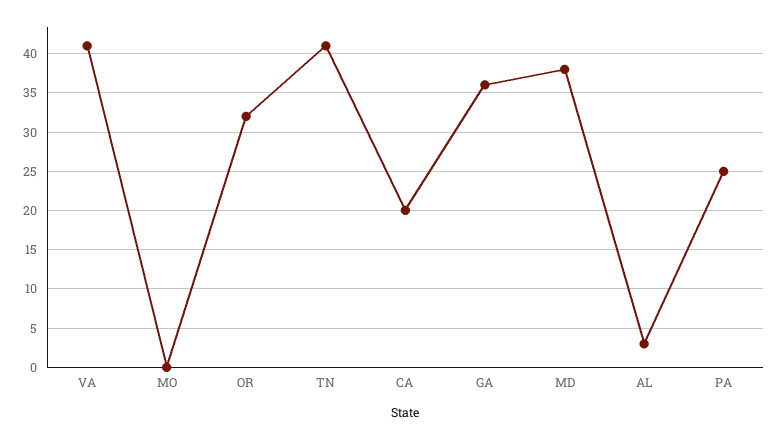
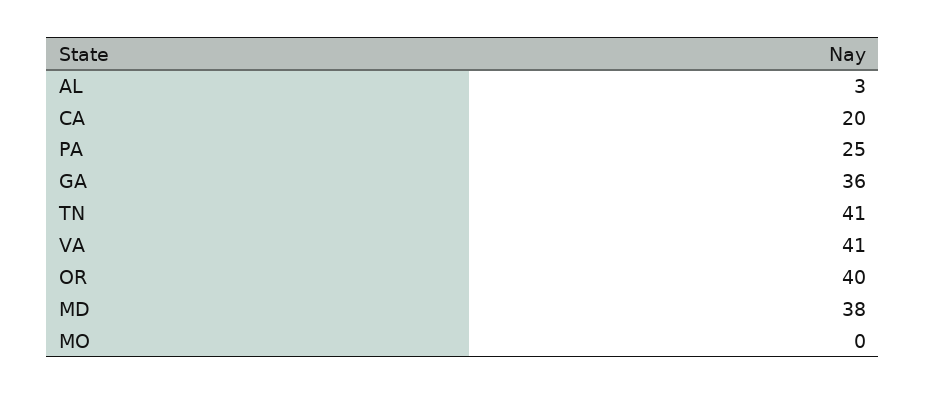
  {
    "VA": 41,
    "MO": 0,
-   "OR": 32,
+   "OR": 40,
    "TN": 41,
    "CA": 20,
    "GA": 36,
    "MD": 38,
    "AL": 3,
    "PA": 25
  }

